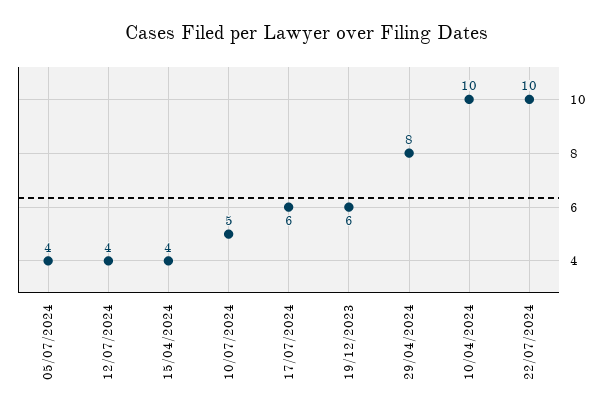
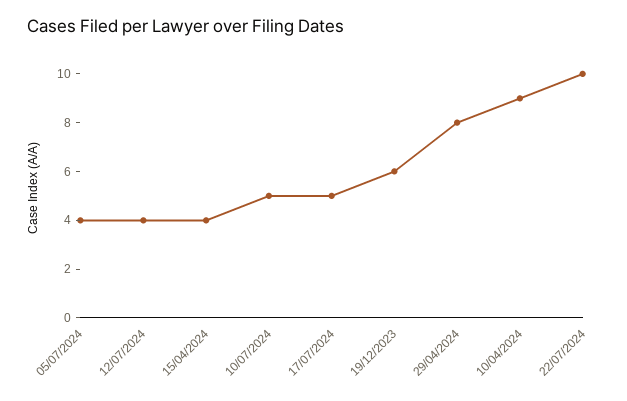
  {
    "05/07/2024": 4,
    "12/07/2024": 4,
    "15/04/2024": 4,
    "10/07/2024": 5,
-   "17/07/2024": 6,
+   "17/07/2024": 5,
    "19/12/2023": 6,
    "29/04/2024": 8,
-   "10/04/2024": 10,
+   "10/04/2024": 9,
    "22/07/2024": 10
  }

